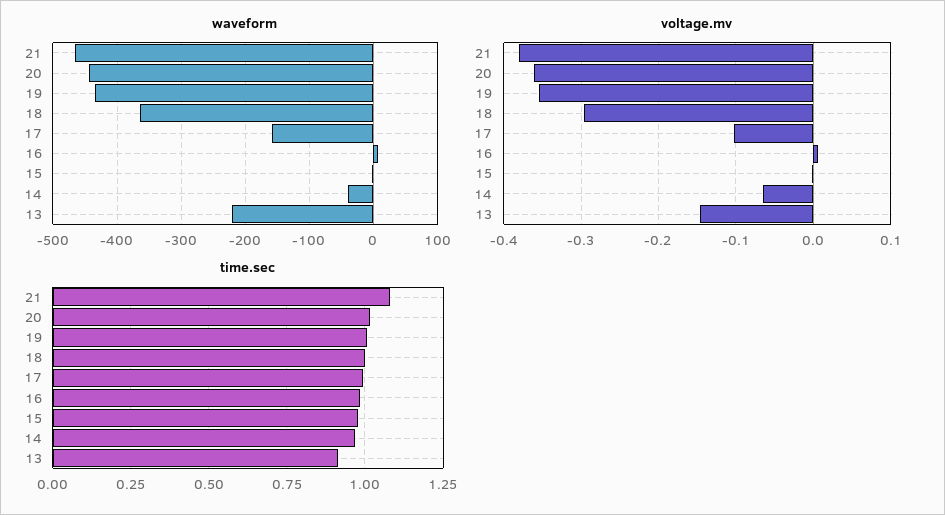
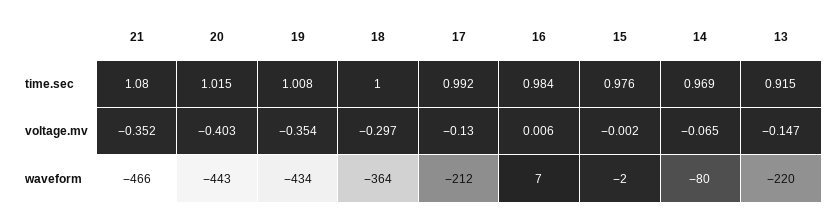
  {
    "waveform": {
      "21": -466,
      "20": -443,
      "19": -434,
      "18": -364,
-     "17": -160,
+     "17": -212,
      "16": 7,
      "15": -2,
-     "14": -40,
+     "14": -80,
      "13": -220
    },
    "voltage.mv": {
-     "21": -0.38,
+     "21": -0.352,
-     "20": -0.36,
+     "20": -0.403,
      "19": -0.354,
      "18": -0.297,
-     "17": -0.1,
+     "17": -0.13,
      "16": 0.006,
      "15": -0.002,
      "14": -0.065,
      "13": -0.147
    },
    "time.sec": {
      "21": 1.08,
      "20": 1.015,
      "19": 1.008,
      "18": 1,
      "17": 0.992,
      "16": 0.984,
      "15": 0.976,
      "14": 0.969,
      "13": 0.915
    }
  }

